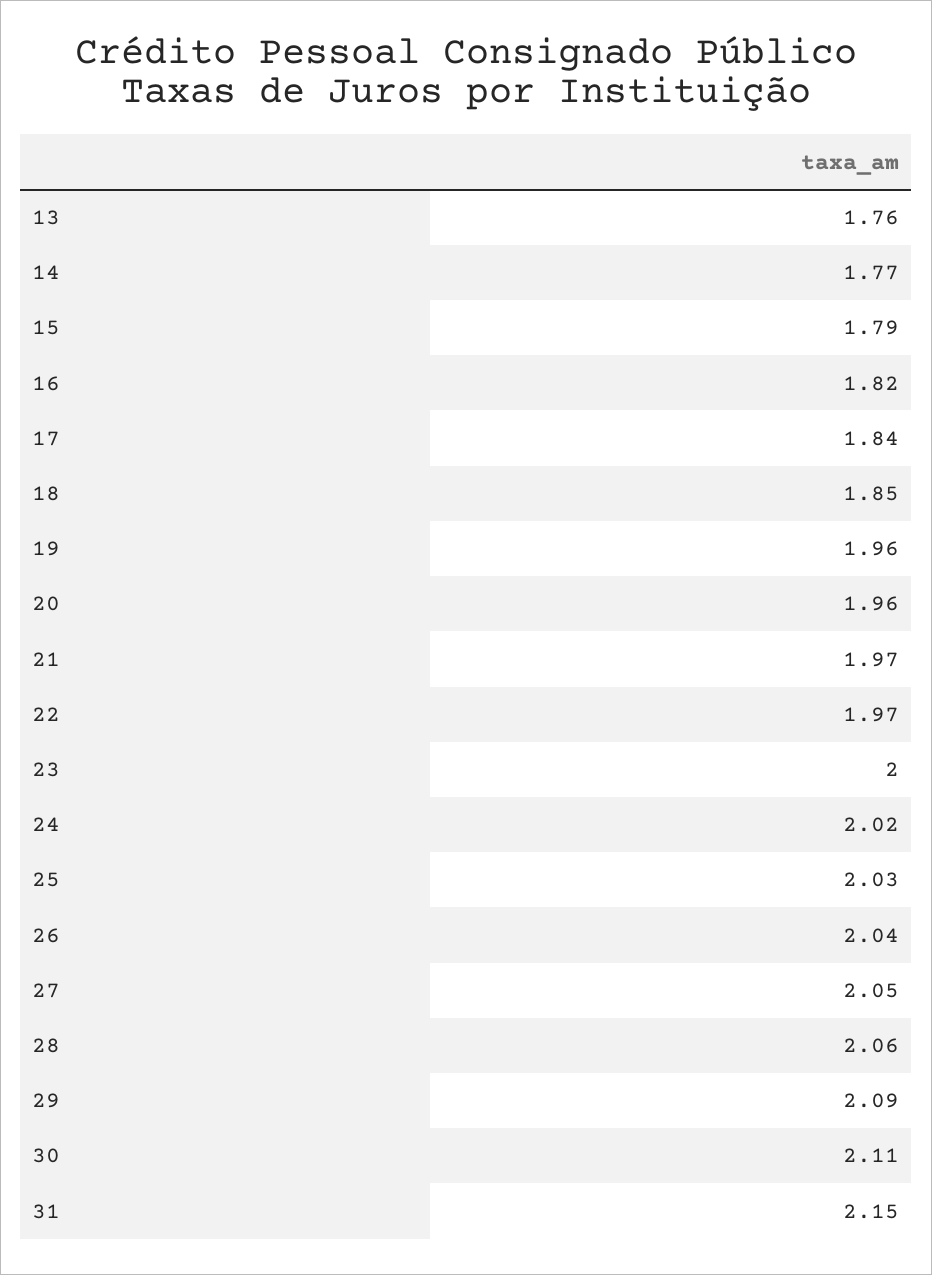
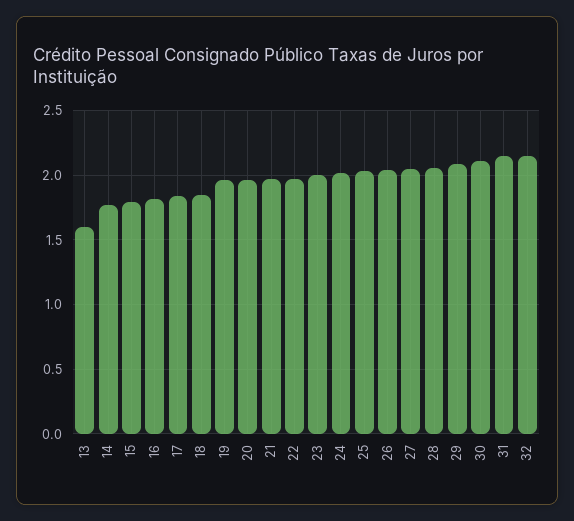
  {
-   "13": 1.76,
+   "13": 1.6,
    "14": 1.77,
    "15": 1.79,
    "16": 1.82,
    "17": 1.84,
    "18": 1.85,
    "19": 1.96,
    "20": 1.96,
    "21": 1.97,
    "22": 1.97,
    "23": 2,
    "24": 2.02,
    "25": 2.03,
    "26": 2.04,
    "27": 2.05,
    "28": 2.06,
    "29": 2.09,
    "30": 2.11,
-   "31": 2.15
+   "31": 2.15,
+   "32": 2.15
  }

